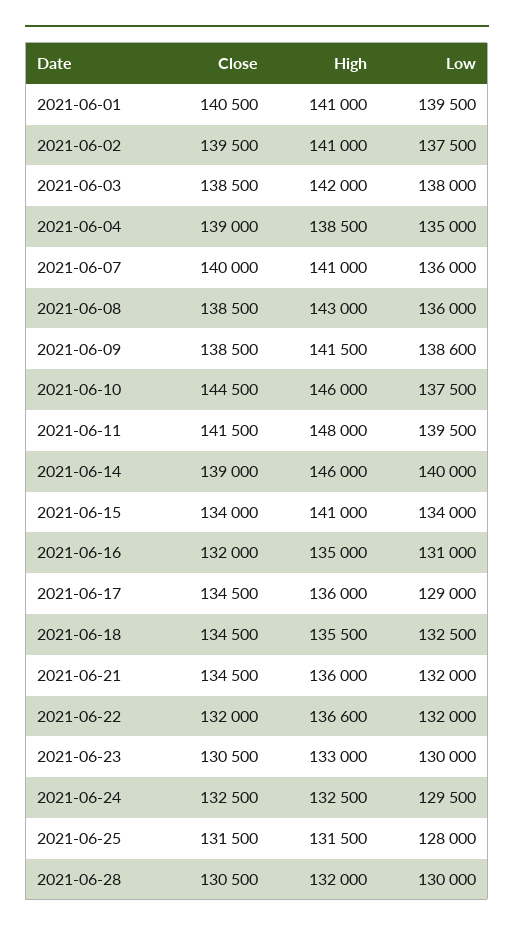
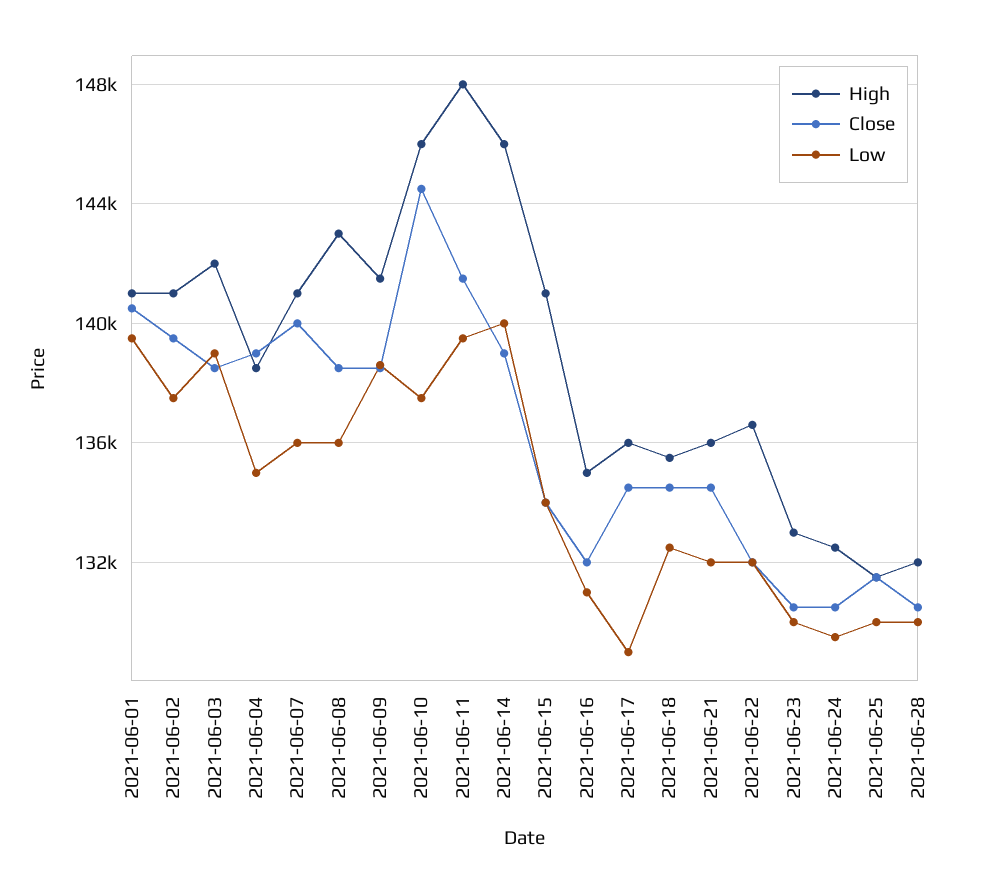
  {
    "Close": {
      "2021-06-01": 140500,
      "2021-06-02": 139500,
      "2021-06-03": 138500,
      "2021-06-04": 139000,
      "2021-06-07": 140000,
      "2021-06-08": 138500,
      "2021-06-09": 138500,
      "2021-06-10": 144500,
      "2021-06-11": 141500,
      "2021-06-14": 139000,
      "2021-06-15": 134000,
      "2021-06-16": 132000,
      "2021-06-17": 134500,
      "2021-06-18": 134500,
      "2021-06-21": 134500,
      "2021-06-22": 132000,
      "2021-06-23": 130500,
-     "2021-06-24": 132500,
+     "2021-06-24": 130500,
      "2021-06-25": 131500,
      "2021-06-28": 130500
    },
    "High": {
      "2021-06-01": 141000,
      "2021-06-02": 141000,
      "2021-06-03": 142000,
      "2021-06-04": 138500,
      "2021-06-07": 141000,
      "2021-06-08": 143000,
      "2021-06-09": 141500,
      "2021-06-10": 146000,
      "2021-06-11": 148000,
      "2021-06-14": 146000,
      "2021-06-15": 141000,
      "2021-06-16": 135000,
      "2021-06-17": 136000,
      "2021-06-18": 135500,
      "2021-06-21": 136000,
      "2021-06-22": 136600,
      "2021-06-23": 133000,
      "2021-06-24": 132500,
      "2021-06-25": 131500,
      "2021-06-28": 132000
    },
    "Low": {
      "2021-06-01": 139500,
      "2021-06-02": 137500,
-     "2021-06-03": 138000,
+     "2021-06-03": 139000,
      "2021-06-04": 135000,
      "2021-06-07": 136000,
      "2021-06-08": 136000,
      "2021-06-09": 138600,
      "2021-06-10": 137500,
      "2021-06-11": 139500,
      "2021-06-14": 140000,
      "2021-06-15": 134000,
      "2021-06-16": 131000,
      "2021-06-17": 129000,
      "2021-06-18": 132500,
      "2021-06-21": 132000,
      "2021-06-22": 132000,
      "2021-06-23": 130000,
      "2021-06-24": 129500,
-     "2021-06-25": 128000,
+     "2021-06-25": 130000,
      "2021-06-28": 130000
    }
  }

